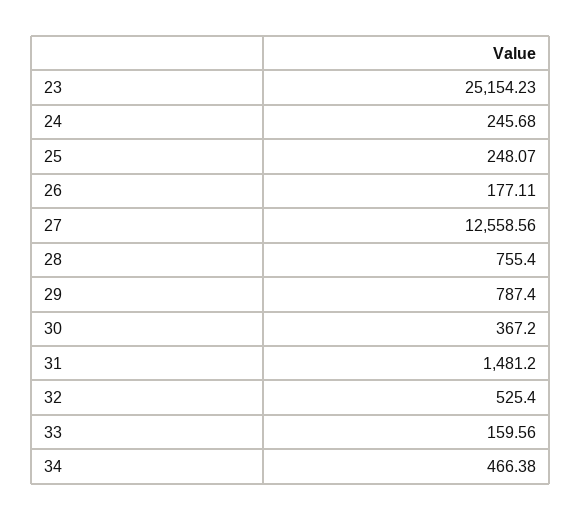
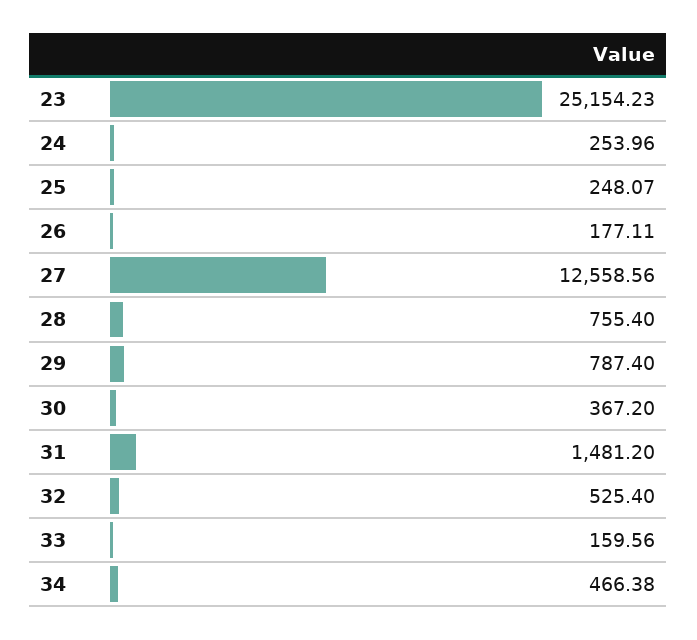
  {
    "23": 25154.23,
-   "24": 245.68,
+   "24": 253.96,
    "25": 248.07,
    "26": 177.11,
    "27": 12558.56,
    "28": 755.4,
    "29": 787.4,
    "30": 367.2,
    "31": 1481.2,
    "32": 525.4,
    "33": 159.56,
    "34": 466.38
  }

